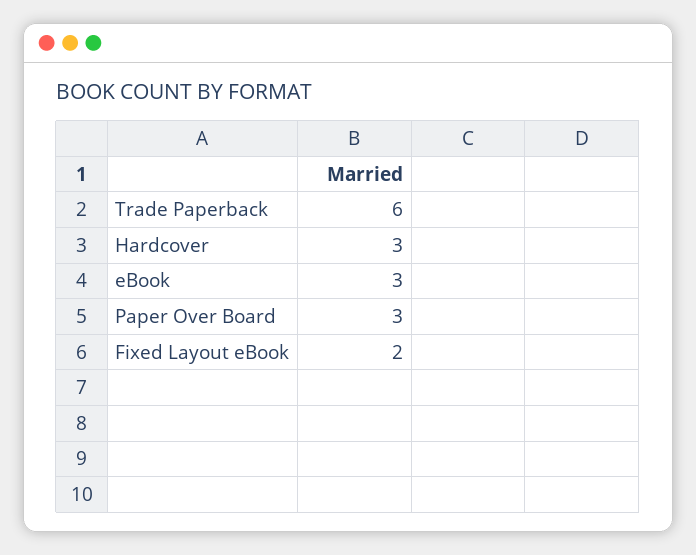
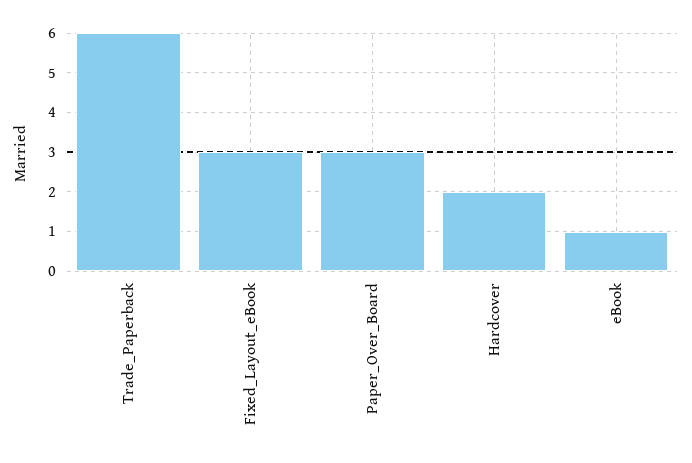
  {
    "Trade Paperback": 6,
-   "Hardcover": 3,
+   "Hardcover": 2,
-   "eBook": 3,
+   "eBook": 1,
    "Paper Over Board": 3,
-   "Fixed Layout eBook": 2
+   "Fixed Layout eBook": 3
  }

